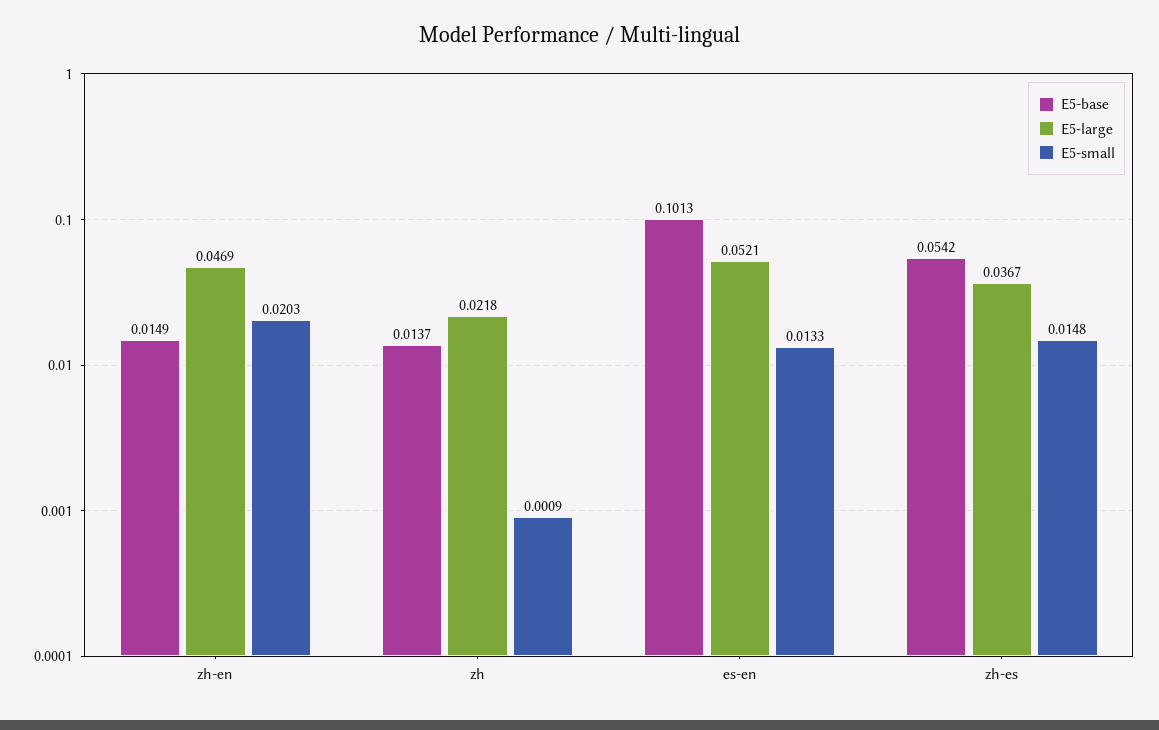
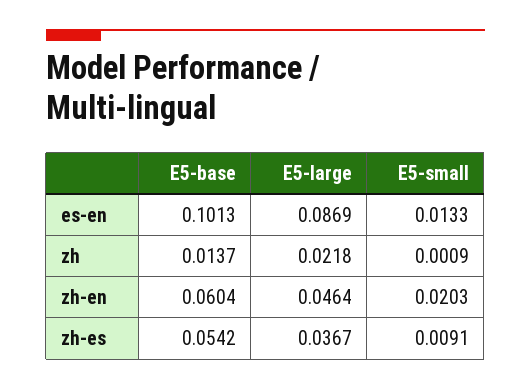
  {
    "E5-base": {
-     "zh-en": 0.0149,
+     "zh-en": 0.0604,
      "zh": 0.0137,
      "es-en": 0.1013,
      "zh-es": 0.0542
    },
    "E5-large": {
-     "zh-en": 0.0469,
+     "zh-en": 0.0464,
      "zh": 0.0218,
-     "es-en": 0.0521,
+     "es-en": 0.0869,
      "zh-es": 0.0367
    },
    "E5-small": {
      "zh-en": 0.0203,
      "zh": 0.0009,
      "es-en": 0.0133,
-     "zh-es": 0.0148
+     "zh-es": 0.0091
    }
  }

